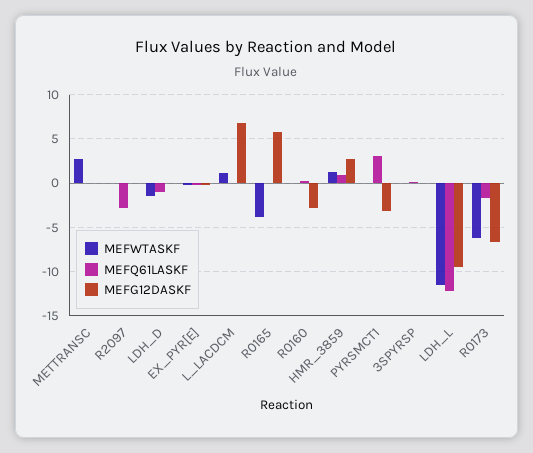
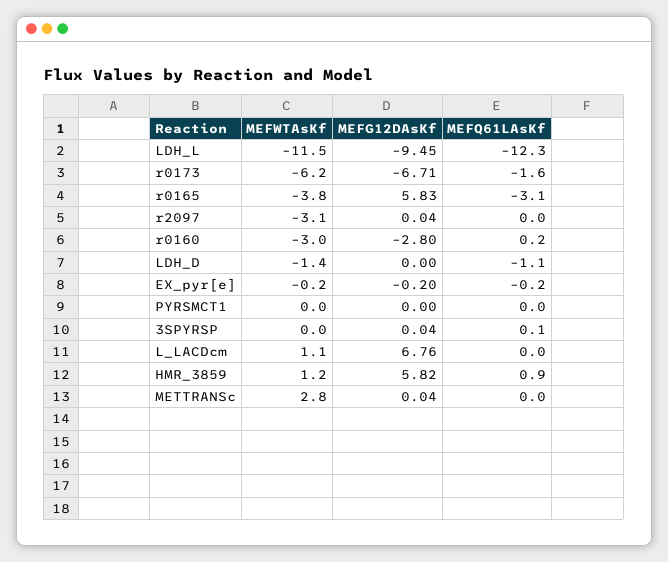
  {
    "MEFWTASKF": {
      "METTRANSC": 2.8,
-     "R2097": 0,
+     "R2097": -3.1,
      "LDH_D": -1.4,
      "EX_PYR[E]": -0.2,
      "L_LACDCM": 1.1,
      "R0165": -3.8,
-     "R0160": 0,
+     "R0160": -3,
      "HMR_3859": 1.2,
      "PYRSMCT1": 0,
      "3SPYRSP": 0,
      "LDH_L": -11.5,
      "R0173": -6.2
    },
    "MEFQ61LASKF": {
      "METTRANSC": 0,
-     "R2097": -3,
+     "R2097": 0,
      "LDH_D": -1.1,
      "EX_PYR[E]": -0.2,
      "L_LACDCM": 0,
-     "R0165": 0,
+     "R0165": -3.1,
      "R0160": 0.2,
      "HMR_3859": 0.9,
-     "PYRSMCT1": 3,
+     "PYRSMCT1": 0,
      "3SPYRSP": 0.1,
      "LDH_L": -12.3,
      "R0173": -1.6
    },
    "MEFG12DASKF": {
      "METTRANSC": 0.04,
      "R2097": 0.04,
      "LDH_D": 0,
      "EX_PYR[E]": -0.2,
      "L_LACDCM": 6.76,
      "R0165": 5.83,
      "R0160": -2.8,
-     "HMR_3859": 3,
+     "HMR_3859": 5.82,
-     "PYRSMCT1": -3,
+     "PYRSMCT1": 0,
      "3SPYRSP": 0.04,
      "LDH_L": -9.45,
      "R0173": -6.71
    }
  }

